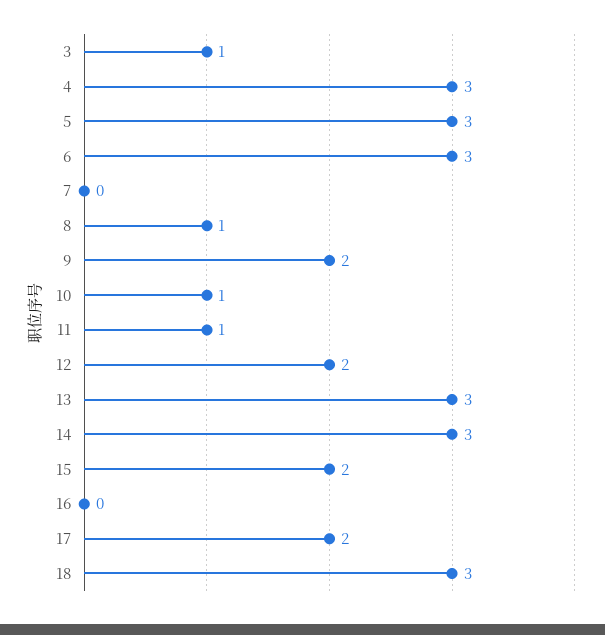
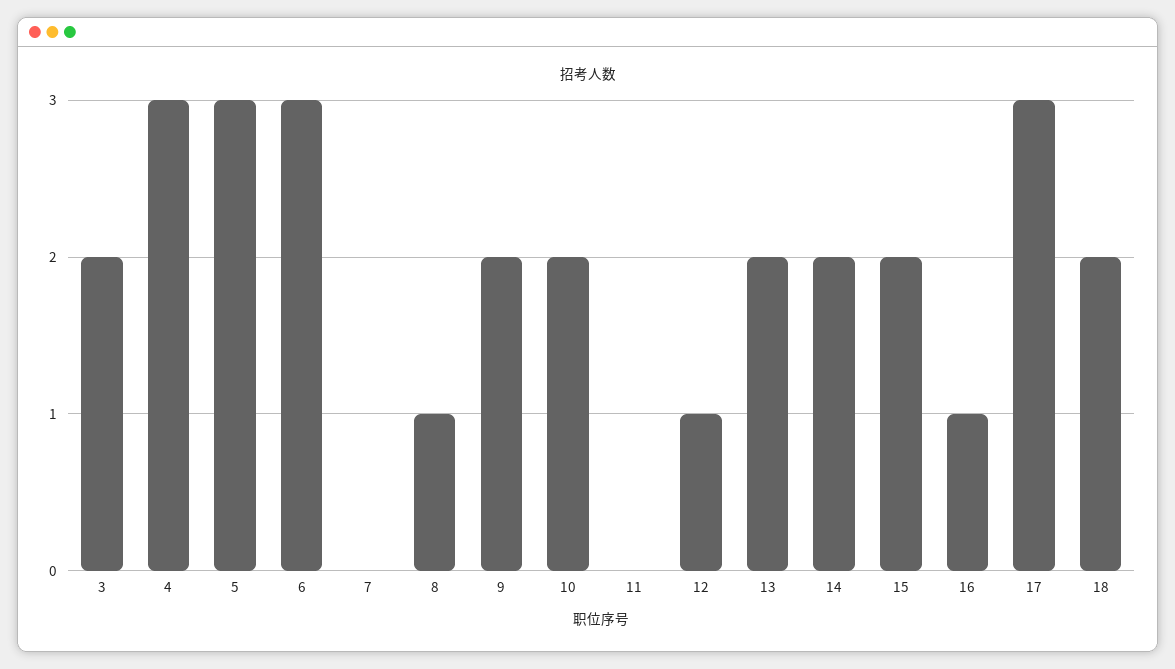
  {
-   "3": 1,
+   "3": 2,
    "4": 3,
    "5": 3,
    "6": 3,
    "7": 0,
    "8": 1,
    "9": 2,
-   "10": 1,
+   "10": 2,
-   "11": 1,
+   "11": 0,
-   "12": 2,
+   "12": 1,
-   "13": 3,
+   "13": 2,
-   "14": 3,
+   "14": 2,
    "15": 2,
-   "16": 0,
+   "16": 1,
-   "17": 2,
+   "17": 3,
-   "18": 3
+   "18": 2
  }

